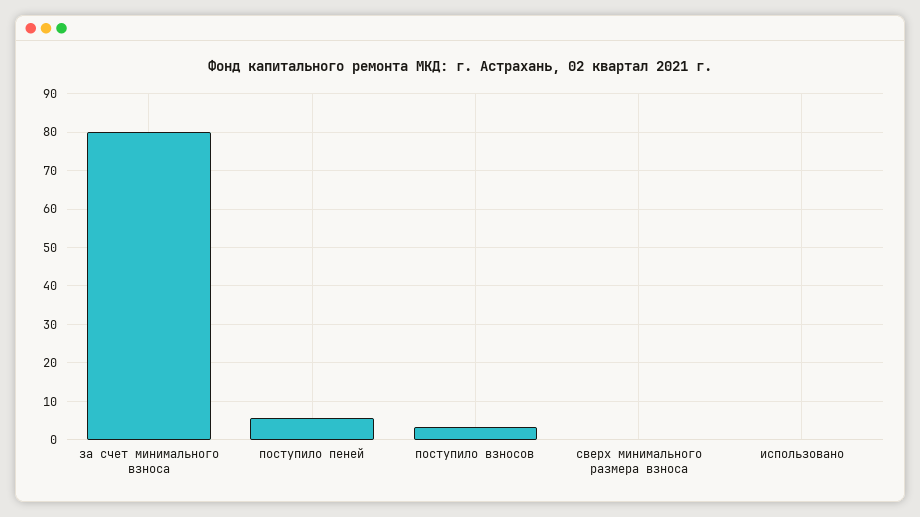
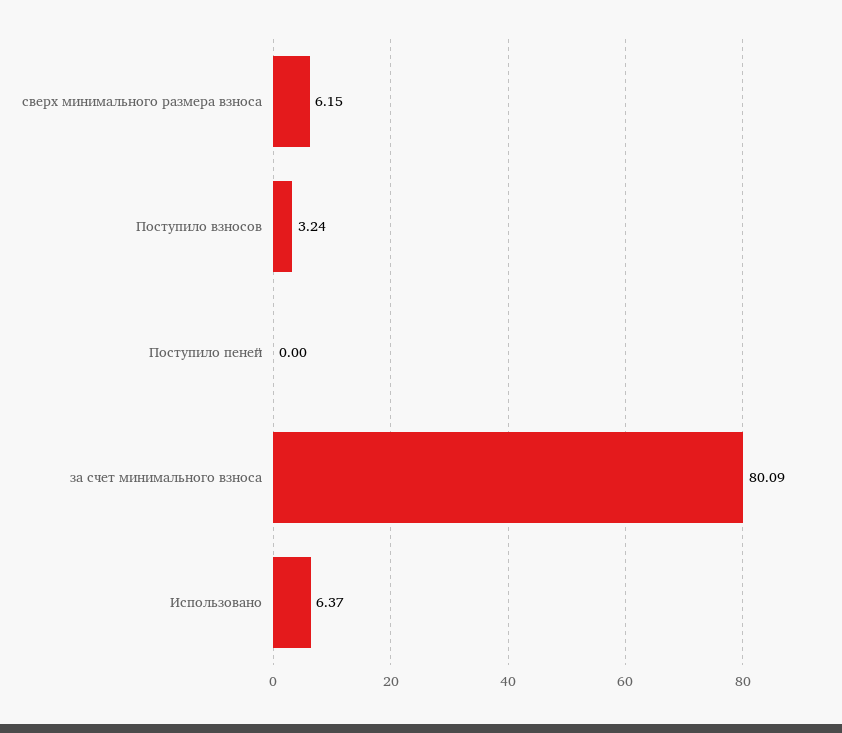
  {
    "за счет минимального взноса": 80.09,
-   "поступило пеней": 6,
+   "поступило пеней": 0,
    "поступило взносов": 3.24,
-   "сверх минимального размера взноса": 0,
+   "сверх минимального размера взноса": 6.15,
-   "использовано": 0
+   "использовано": 6.37
  }

